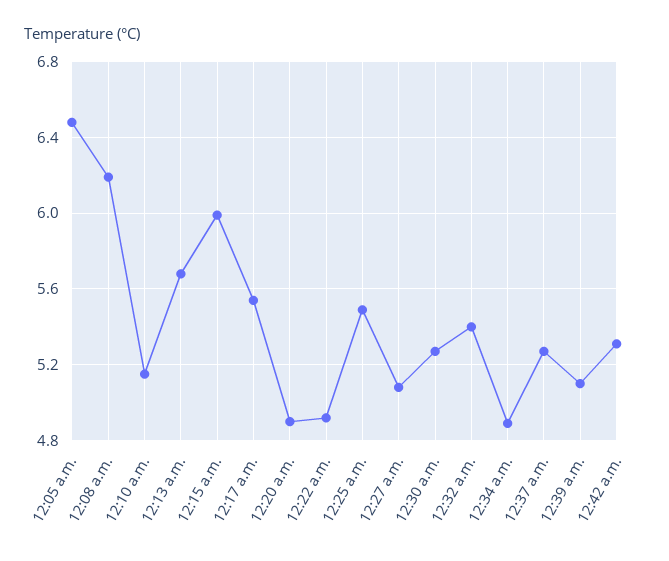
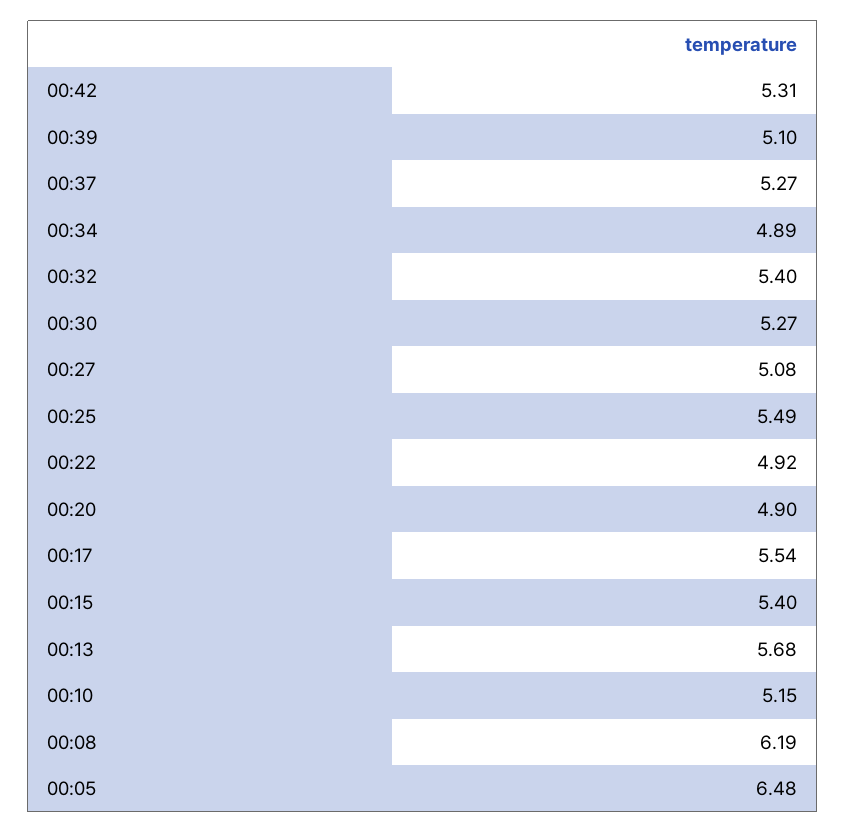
  {
    "12:05 a.m.": 6.48,
    "12:08 a.m.": 6.19,
    "12:10 a.m.": 5.15,
    "12:13 a.m.": 5.68,
-   "12:15 a.m.": 6,
+   "12:15 a.m.": 5.4,
    "12:17 a.m.": 5.54,
    "12:20 a.m.": 4.9,
    "12:22 a.m.": 4.92,
    "12:25 a.m.": 5.49,
    "12:27 a.m.": 5.08,
    "12:30 a.m.": 5.27,
    "12:32 a.m.": 5.4,
    "12:34 a.m.": 4.89,
    "12:37 a.m.": 5.27,
    "12:39 a.m.": 5.1,
    "12:42 a.m.": 5.31
  }

